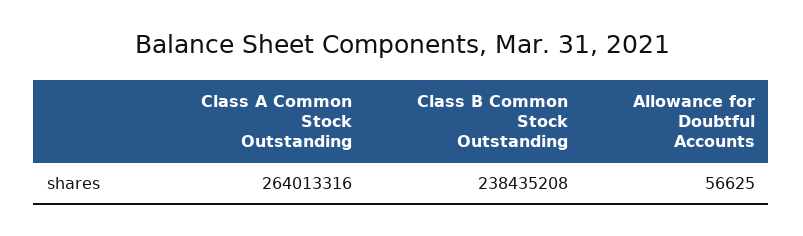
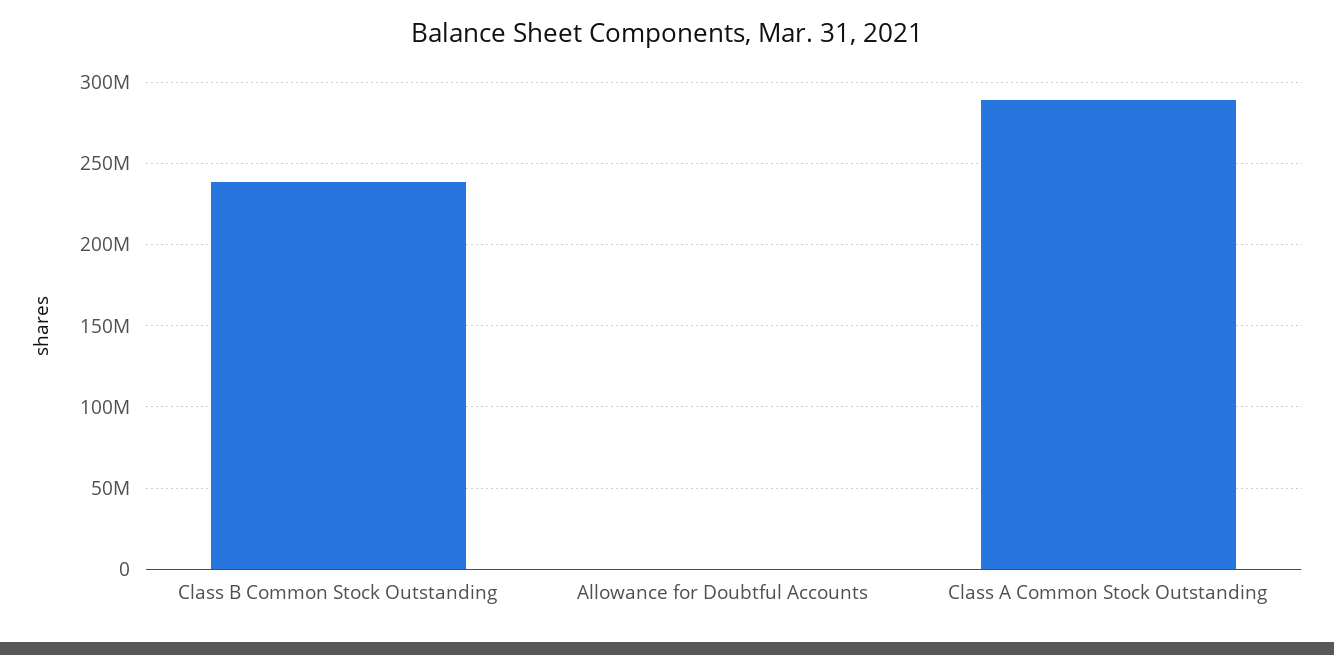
  {
-   "Class A Common Stock Outstanding": 264013316,
+   "Class A Common Stock Outstanding": 290000000,
    "Class B Common Stock Outstanding": 238435208,
    "Allowance for Doubtful Accounts": 56625
  }

